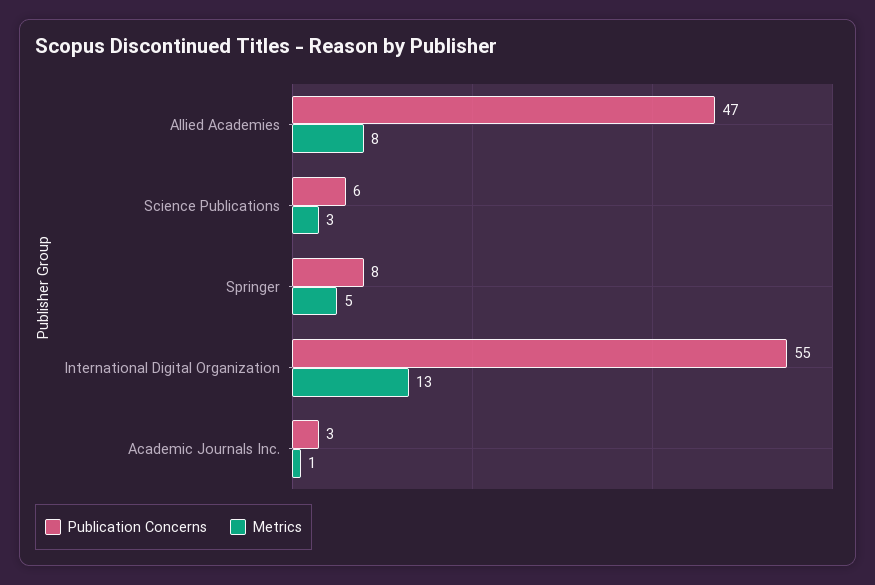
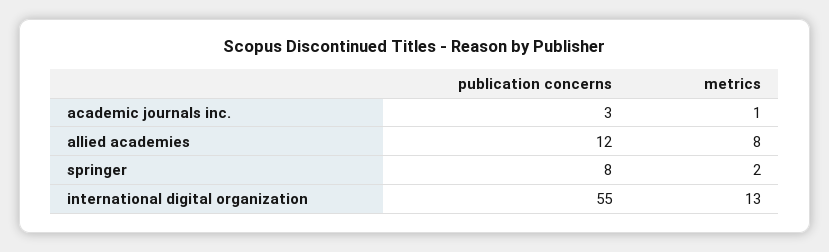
  {
    "Publication Concerns": {
-     "Allied Academies": 47,
+     "Allied Academies": 12,
-     "Science Publications": 6,
      "Springer": 8,
      "International Digital Organization": 55,
      "Academic Journals Inc.": 3
    },
    "Metrics": {
      "Allied Academies": 8,
-     "Science Publications": 3,
-     "Springer": 5,
+     "Springer": 2,
      "International Digital Organization": 13,
      "Academic Journals Inc.": 1
    }
  }

